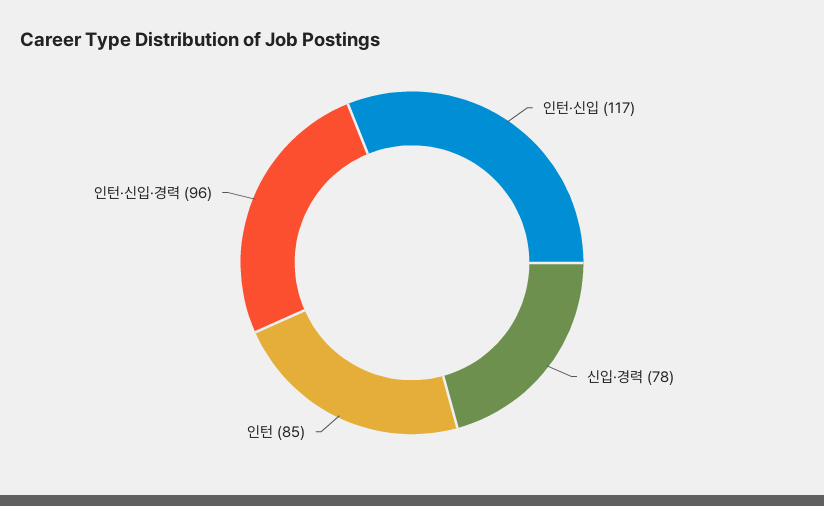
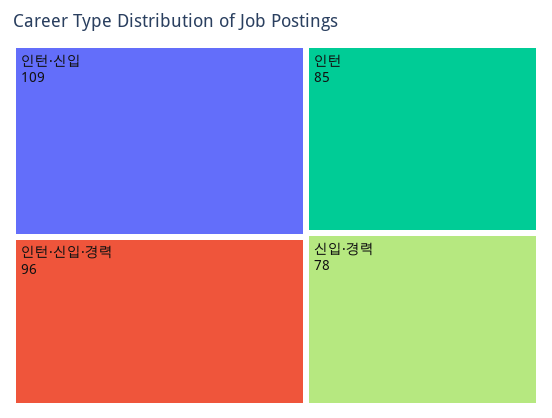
  {
-   "인턴·신입": 117,
+   "인턴·신입": 109,
    "신입·경력": 78,
    "인턴": 85,
    "인턴·신입·경력": 96
  }

